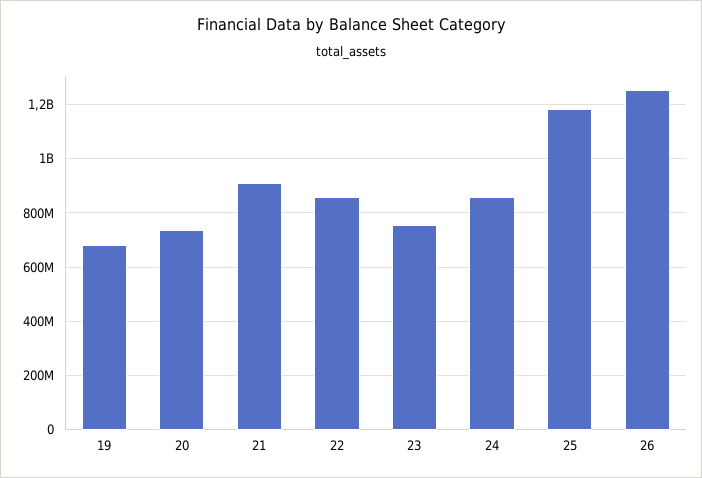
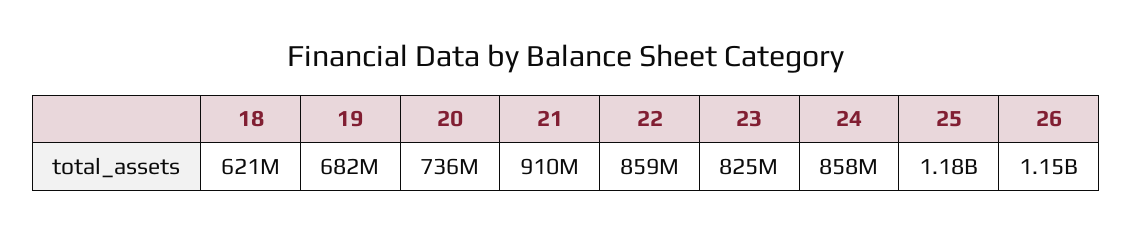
  {
    "19": 682000000,
    "20": 736000000,
    "21": 910000000,
    "22": 859000000,
-   "23": 750000000,
+   "23": 825000000,
    "24": 858000000,
    "25": 1180000000,
-   "26": 1250000000
+   "26": 1150000000,
+   "18": 621000000
  }

